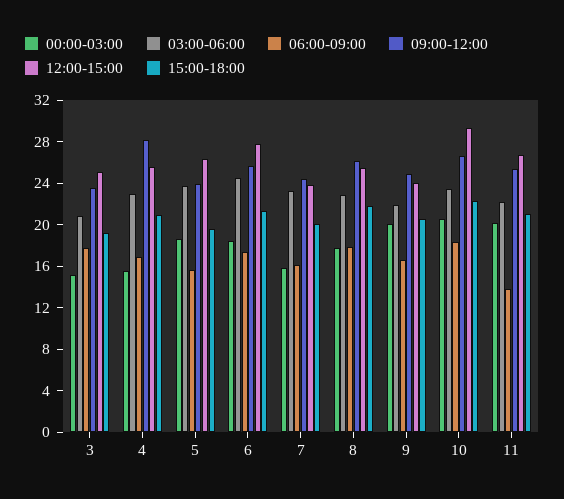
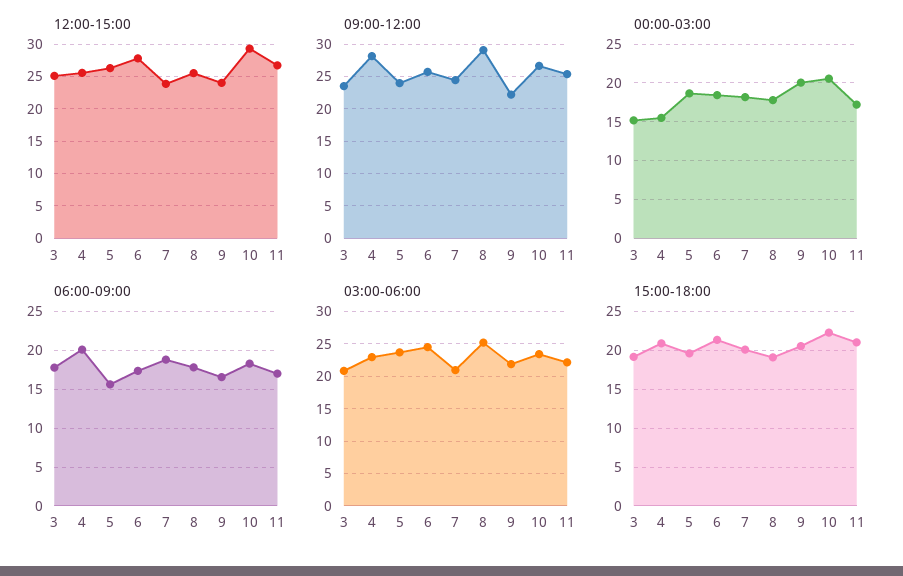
  {
    "00:00-03:00": {
      "3": 15,
      "4": 16,
      "5": 19,
      "6": 18,
-     "7": 16,
+     "7": 18,
      "8": 18,
      "9": 20,
      "10": 21,
-     "11": 20
+     "11": 17
    },
    "03:00-06:00": {
      "3": 21,
      "4": 23,
      "5": 24,
      "6": 25,
-     "7": 23,
+     "7": 21,
-     "8": 23,
+     "8": 25,
      "9": 22,
      "10": 23,
      "11": 22
    },
    "06:00-09:00": {
      "3": 18,
-     "4": 17,
+     "4": 20,
      "5": 16,
      "6": 17,
-     "7": 16,
+     "7": 19,
      "8": 18,
      "9": 17,
      "10": 18,
-     "11": 14
+     "11": 17
    },
    "09:00-12:00": {
      "3": 24,
      "4": 28,
      "5": 24,
      "6": 26,
      "7": 24,
-     "8": 26,
+     "8": 29,
-     "9": 25,
+     "9": 22,
      "10": 27,
      "11": 25
    },
    "12:00-15:00": {
      "3": 25,
      "4": 26,
      "5": 26,
      "6": 28,
      "7": 24,
      "8": 26,
      "9": 24,
      "10": 29,
      "11": 27
    },
    "15:00-18:00": {
      "3": 19,
      "4": 21,
      "5": 20,
      "6": 21,
      "7": 20,
-     "8": 22,
+     "8": 19,
      "9": 21,
      "10": 22,
      "11": 21
    }
  }

